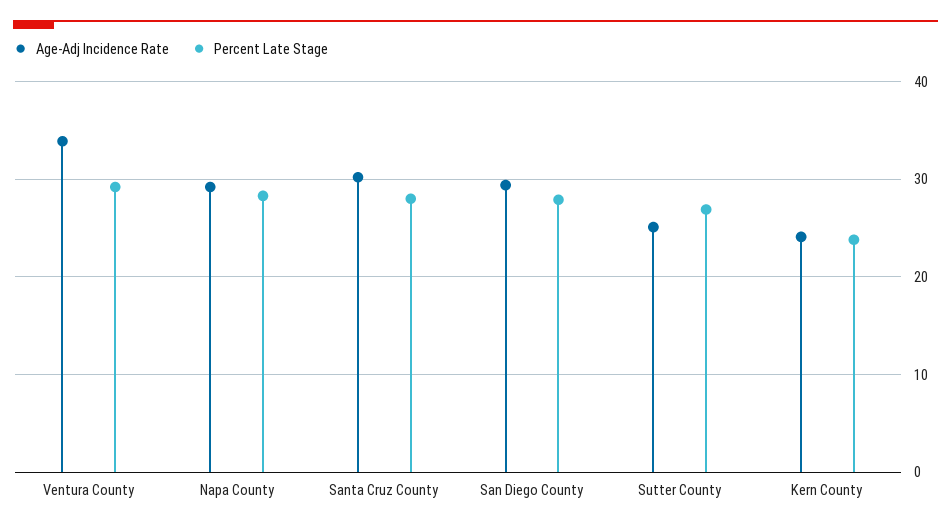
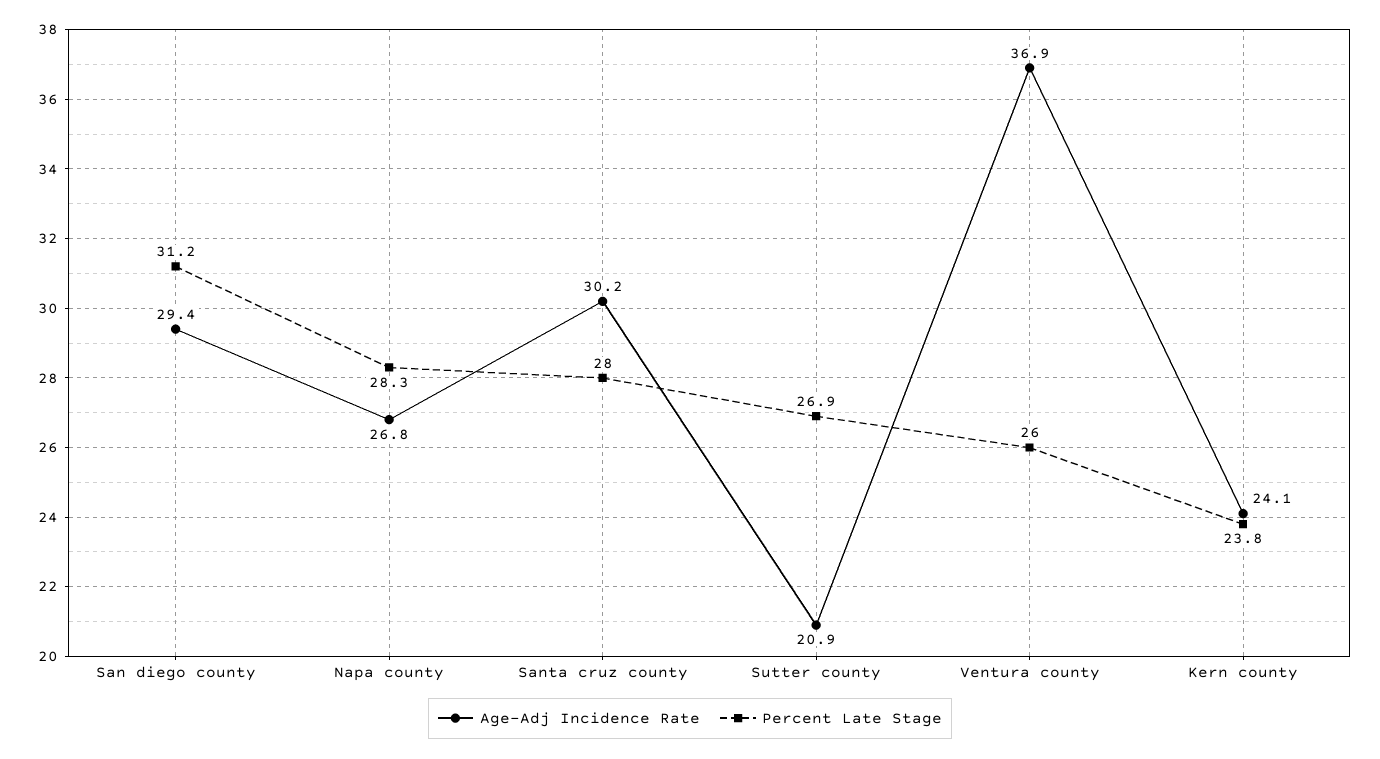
  {
    "Age-Adj Incidence Rate": {
-     "Ventura County": 34,
+     "Ventura County": 36.9,
-     "Napa County": 29,
+     "Napa County": 26.8,
      "Santa Cruz County": 30.2,
      "San Diego County": 29.4,
-     "Sutter County": 25,
+     "Sutter County": 20.9,
      "Kern County": 24.1
    },
    "Percent Late Stage": {
-     "Ventura County": 29,
+     "Ventura County": 26,
      "Napa County": 28.3,
      "Santa Cruz County": 28,
-     "San Diego County": 28,
+     "San Diego County": 31.2,
      "Sutter County": 26.9,
      "Kern County": 23.8
    }
  }

